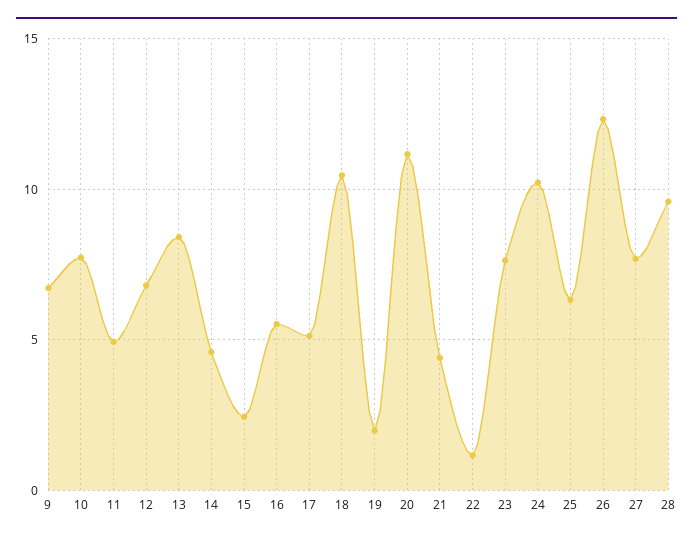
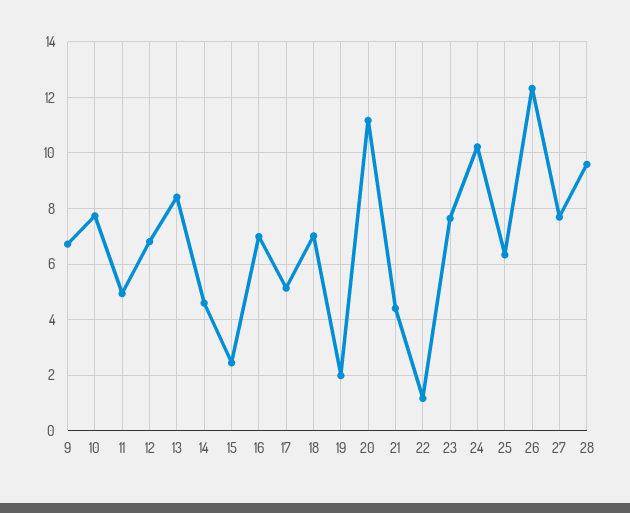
  {
    "9": 6.75,
    "10": 7.75,
    "11": 5,
    "12": 6.75,
    "13": 8.5,
    "14": 4.5,
    "15": 2.5,
-   "16": 5.5,
+   "16": 7,
    "17": 5.25,
-   "18": 10.5,
+   "18": 7,
    "19": 2,
    "20": 11.25,
    "21": 4.5,
    "22": 1.25,
    "23": 7.75,
    "24": 10.25,
    "25": 6.25,
    "26": 12.25,
    "27": 7.75,
    "28": 9.5
  }

